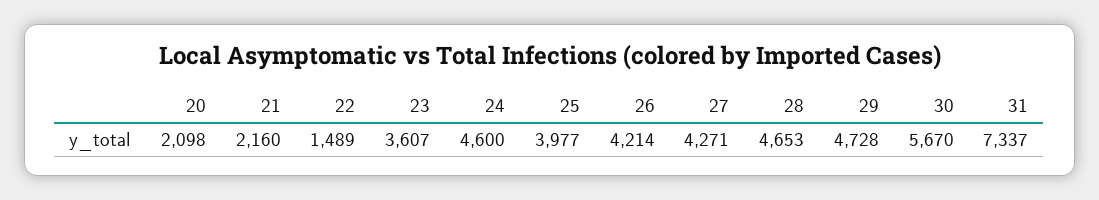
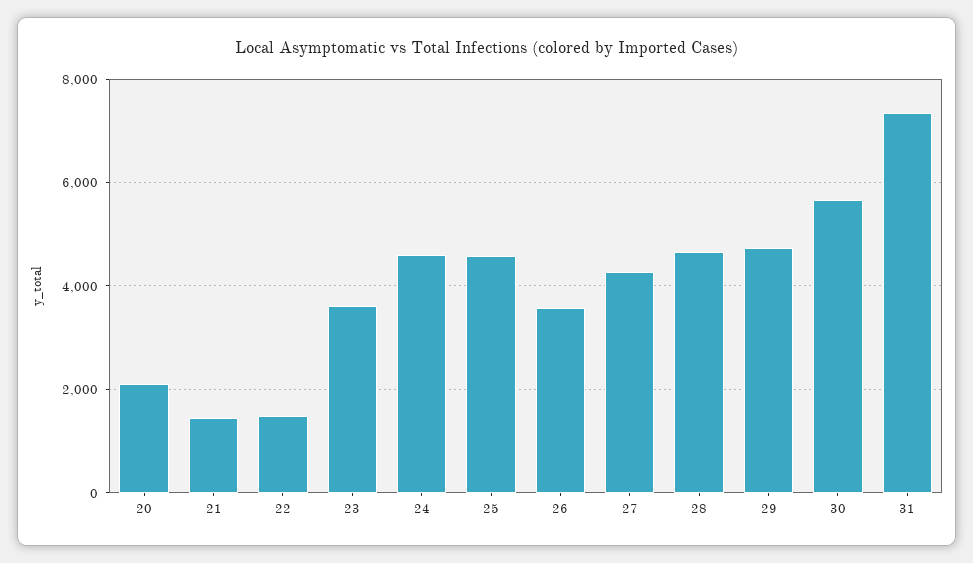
  {
    "20": 2098,
-   "21": 2160,
+   "21": 1400,
    "22": 1489,
    "23": 3607,
    "24": 4600,
-   "25": 3977,
+   "25": 4600,
-   "26": 4214,
+   "26": 3600,
    "27": 4271,
    "28": 4653,
    "29": 4728,
    "30": 5670,
    "31": 7337
  }

